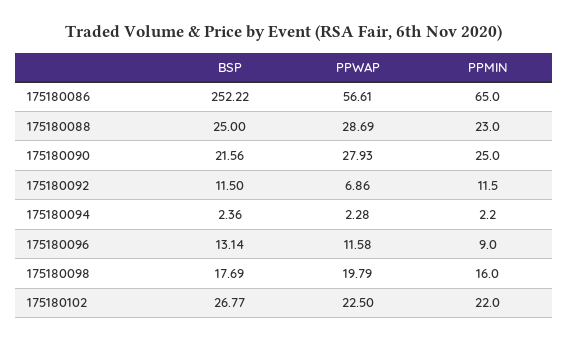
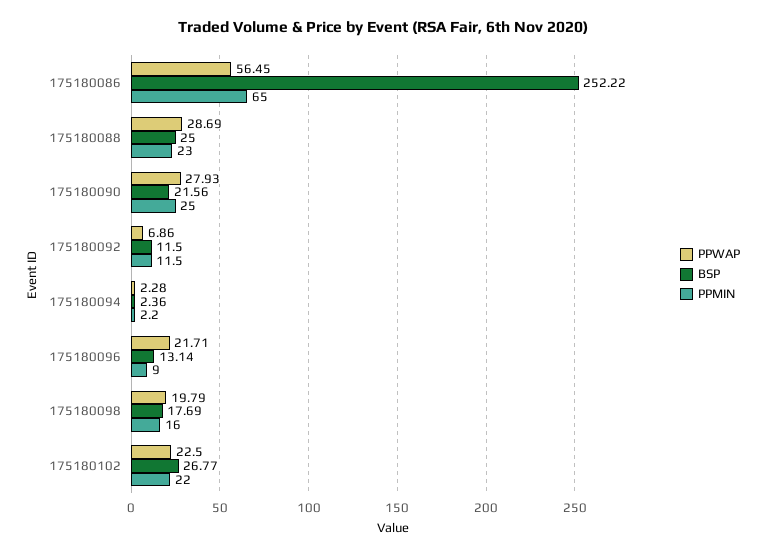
  {
    "BSP": {
      "175180086": 252.22,
      "175180088": 25,
      "175180090": 21.56,
      "175180092": 11.5,
      "175180094": 2.36,
      "175180096": 13.14,
      "175180098": 17.69,
      "175180102": 26.77
    },
    "PPWAP": {
-     "175180086": 56.61,
+     "175180086": 56.45,
      "175180088": 28.69,
      "175180090": 27.93,
      "175180092": 6.86,
      "175180094": 2.28,
-     "175180096": 11.58,
+     "175180096": 21.71,
      "175180098": 19.79,
      "175180102": 22.5
    },
    "PPMIN": {
      "175180086": 65,
      "175180088": 23,
      "175180090": 25,
      "175180092": 11.5,
      "175180094": 2.2,
      "175180096": 9,
      "175180098": 16,
      "175180102": 22
    }
  }

